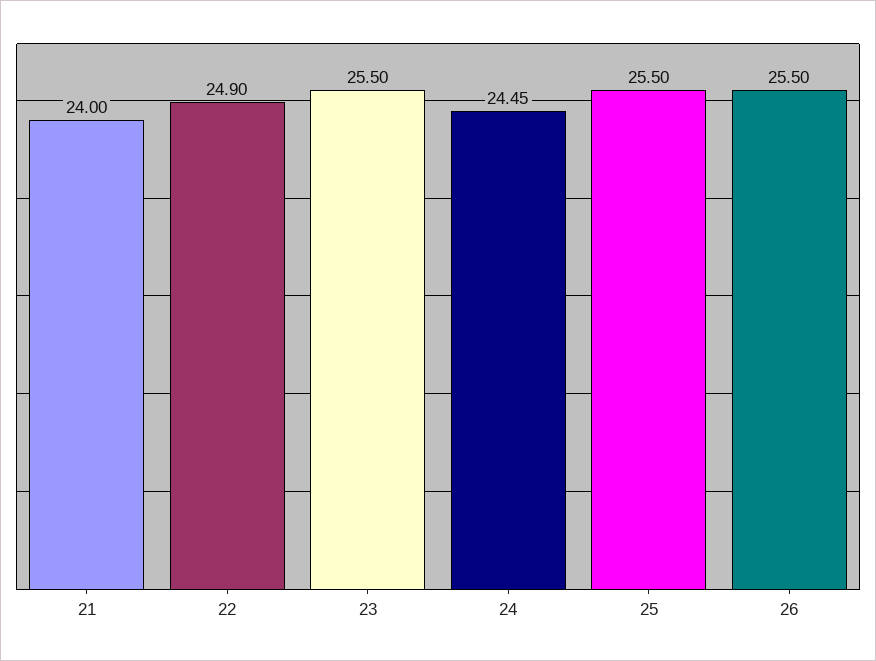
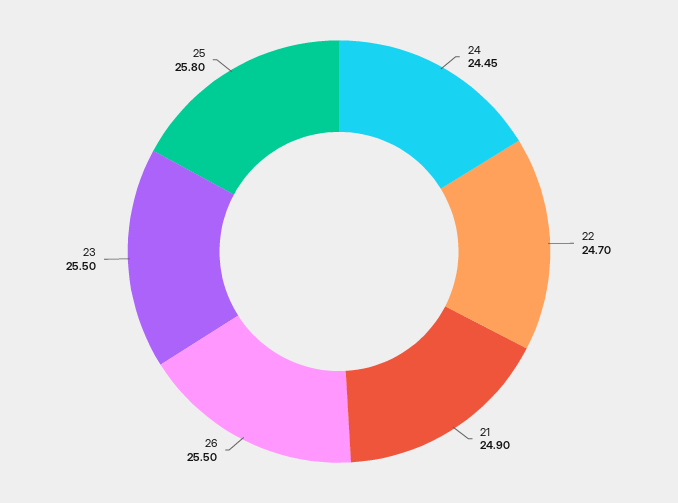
  {
-   "21": 24,
+   "21": 24.9,
-   "22": 24.9,
+   "22": 24.7,
    "23": 25.5,
    "24": 24.45,
-   "25": 25.5,
+   "25": 25.8,
    "26": 25.5
  }

